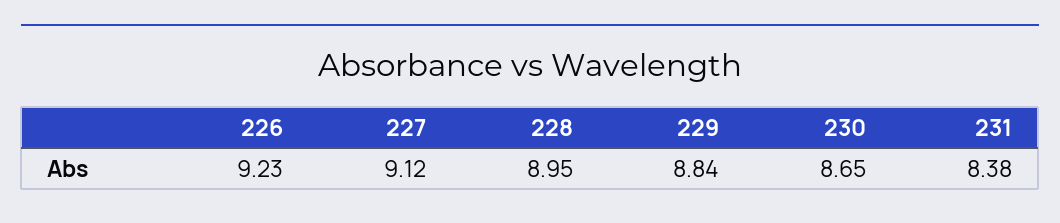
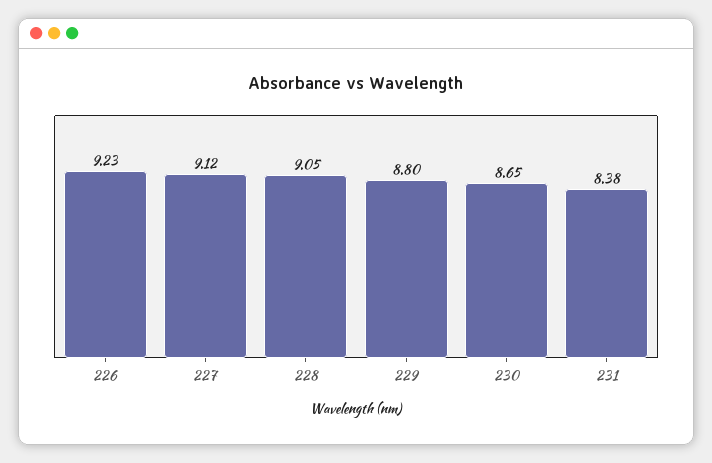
  {
    "226": 9.23,
    "227": 9.12,
-   "228": 8.95,
+   "228": 9.05,
-   "229": 8.84,
+   "229": 8.8,
    "230": 8.65,
    "231": 8.38
  }

